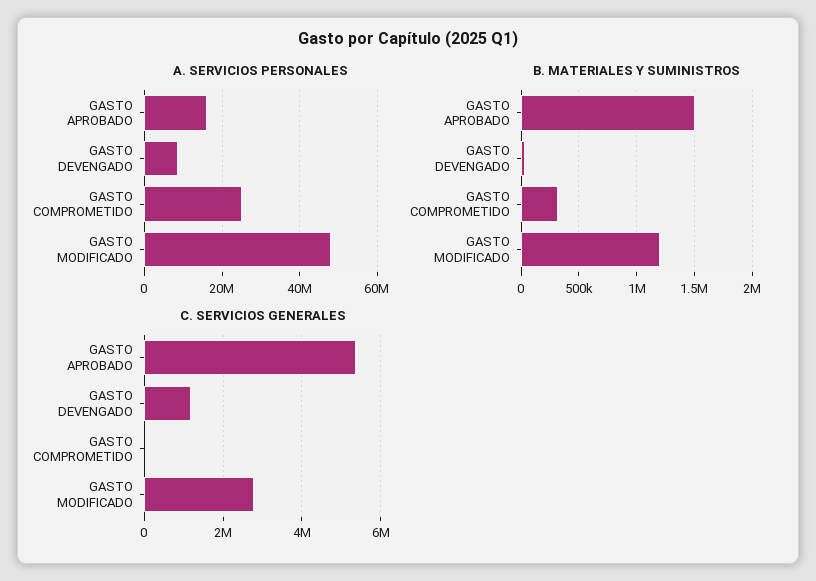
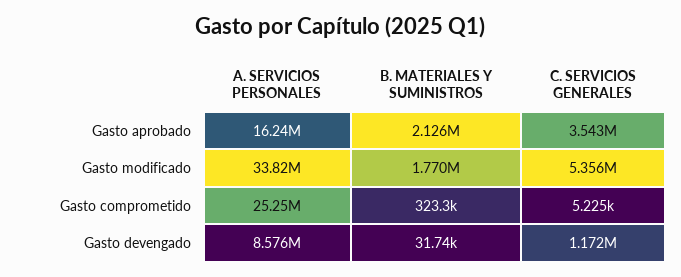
  {
    "A. SERVICIOS PERSONALES": {
      "GASTO APROBADO": 16240000,
      "GASTO DEVENGADO": 8576000,
      "GASTO COMPROMETIDO": 25250000,
-     "GASTO MODIFICADO": 48000000
+     "GASTO MODIFICADO": 33820000
    },
    "B. MATERIALES Y SUMINISTROS": {
-     "GASTO APROBADO": 1500000,
+     "GASTO APROBADO": 2126000,
      "GASTO DEVENGADO": 31740,
      "GASTO COMPROMETIDO": 323300,
-     "GASTO MODIFICADO": 1200000
+     "GASTO MODIFICADO": 1770000
    },
    "C. SERVICIOS GENERALES": {
-     "GASTO APROBADO": 5400000,
+     "GASTO APROBADO": 3543000,
      "GASTO DEVENGADO": 1172000,
      "GASTO COMPROMETIDO": 5225,
-     "GASTO MODIFICADO": 2800000
+     "GASTO MODIFICADO": 5356000
    }
  }

